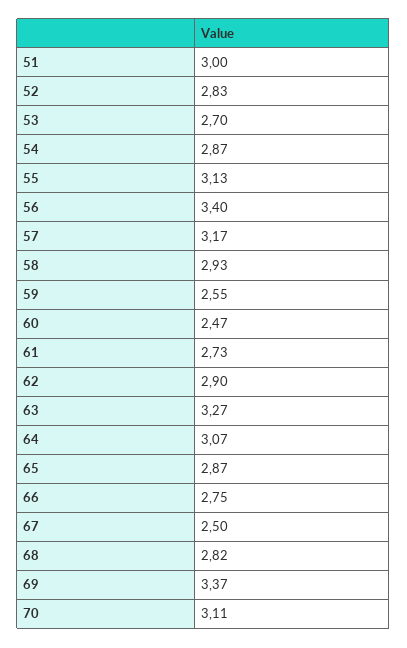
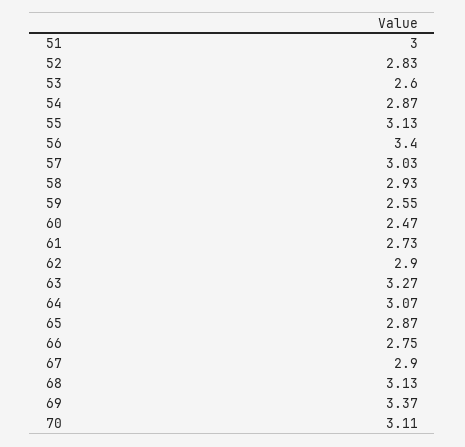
  {
    "51": 3,
    "52": 2.83,
-   "53": 2.7,
+   "53": 2.6,
    "54": 2.87,
    "55": 3.13,
    "56": 3.4,
-   "57": 3.17,
+   "57": 3.03,
    "58": 2.93,
    "59": 2.55,
    "60": 2.47,
    "61": 2.73,
    "62": 2.9,
    "63": 3.27,
    "64": 3.07,
    "65": 2.87,
    "66": 2.75,
-   "67": 2.5,
+   "67": 2.9,
-   "68": 2.82,
+   "68": 3.13,
    "69": 3.37,
    "70": 3.11
  }

